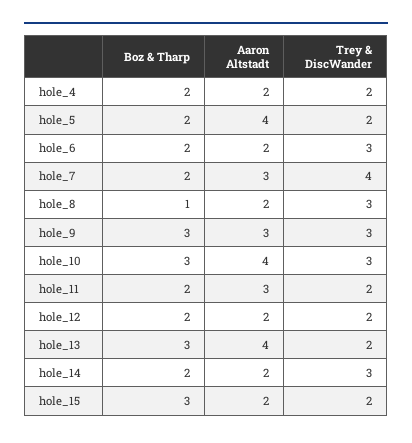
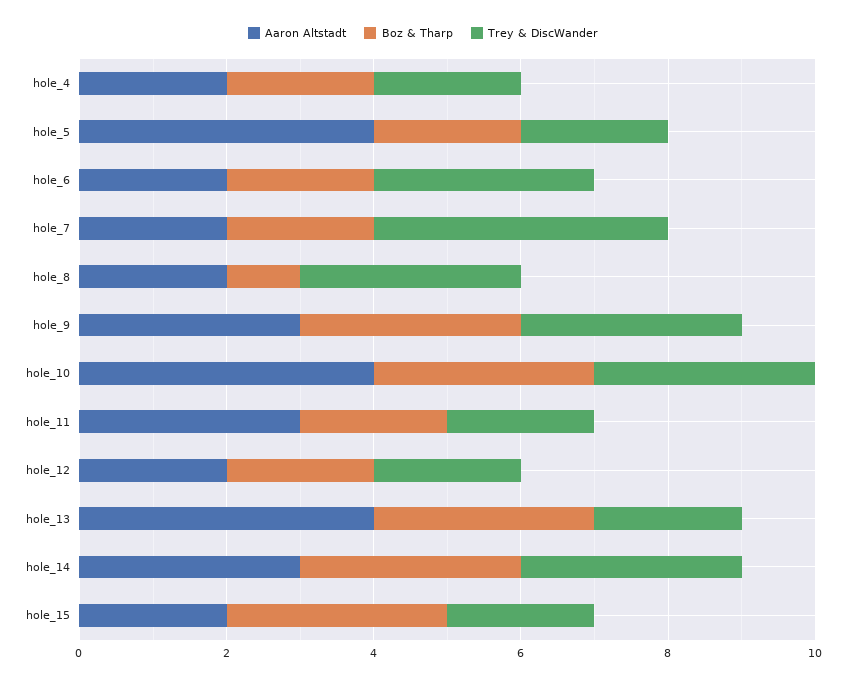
  {
    "Boz & Tharp": {
      "hole_4": 2,
      "hole_5": 2,
      "hole_6": 2,
      "hole_7": 2,
      "hole_8": 1,
      "hole_9": 3,
      "hole_10": 3,
      "hole_11": 2,
      "hole_12": 2,
      "hole_13": 3,
-     "hole_14": 2,
+     "hole_14": 3,
      "hole_15": 3
    },
    "Aaron Altstadt": {
      "hole_4": 2,
      "hole_5": 4,
      "hole_6": 2,
-     "hole_7": 3,
+     "hole_7": 2,
      "hole_8": 2,
      "hole_9": 3,
      "hole_10": 4,
      "hole_11": 3,
      "hole_12": 2,
      "hole_13": 4,
-     "hole_14": 2,
+     "hole_14": 3,
      "hole_15": 2
    },
    "Trey & DiscWander": {
      "hole_4": 2,
      "hole_5": 2,
      "hole_6": 3,
      "hole_7": 4,
      "hole_8": 3,
      "hole_9": 3,
      "hole_10": 3,
      "hole_11": 2,
      "hole_12": 2,
      "hole_13": 2,
      "hole_14": 3,
      "hole_15": 2
    }
  }

